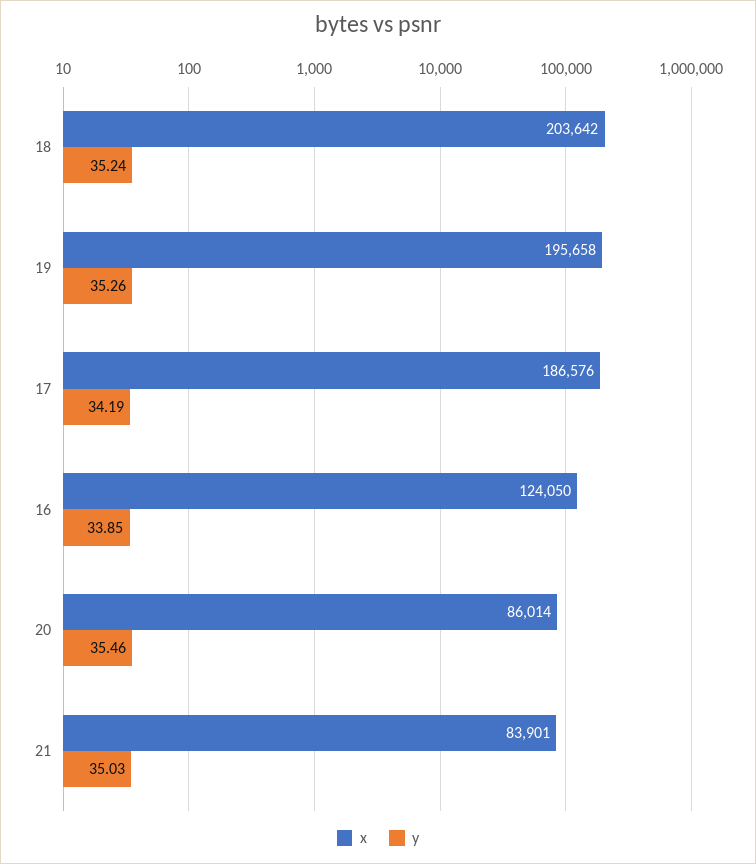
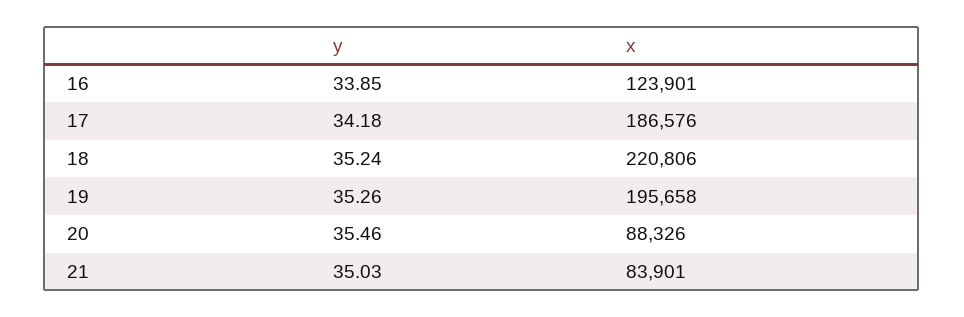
  {
    "x": {
-     "18": 203642,
+     "18": 220806,
      "19": 195658,
      "17": 186576,
-     "16": 124050,
+     "16": 123901,
-     "20": 86014,
+     "20": 88326,
      "21": 83901
    },
    "y": {
      "18": 35.24,
      "19": 35.26,
-     "17": 34.19,
+     "17": 34.18,
      "16": 33.85,
      "20": 35.46,
      "21": 35.03
    }
  }

